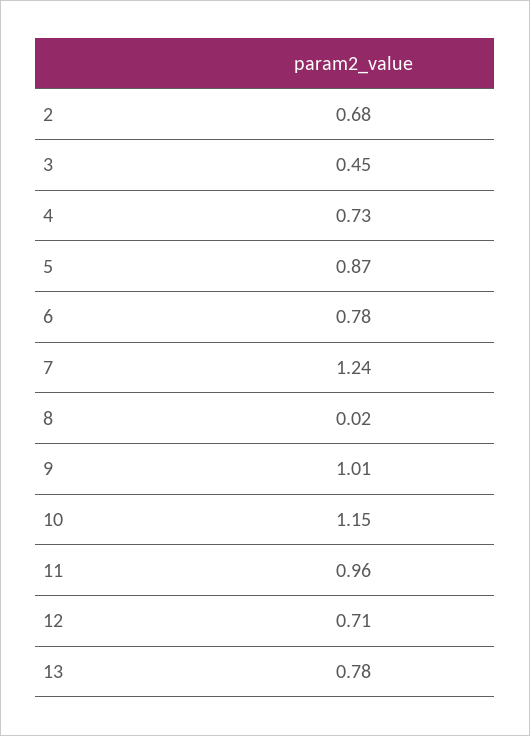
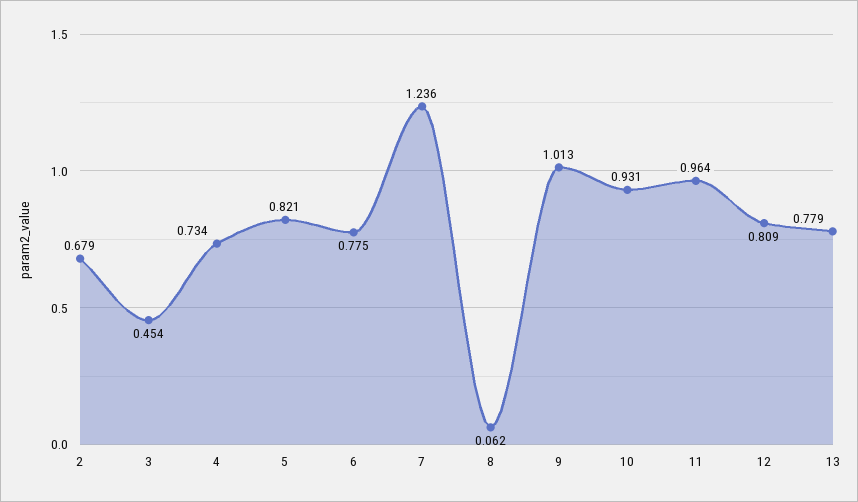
  {
    "2": 0.679,
    "3": 0.454,
    "4": 0.734,
-   "5": 0.87,
+   "5": 0.821,
    "6": 0.775,
    "7": 1.236,
-   "8": 0.02,
+   "8": 0.062,
    "9": 1.013,
-   "10": 1.15,
+   "10": 0.931,
    "11": 0.964,
-   "12": 0.71,
+   "12": 0.809,
    "13": 0.779
  }

